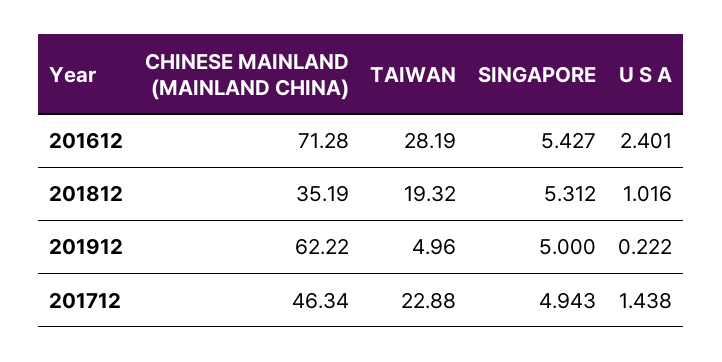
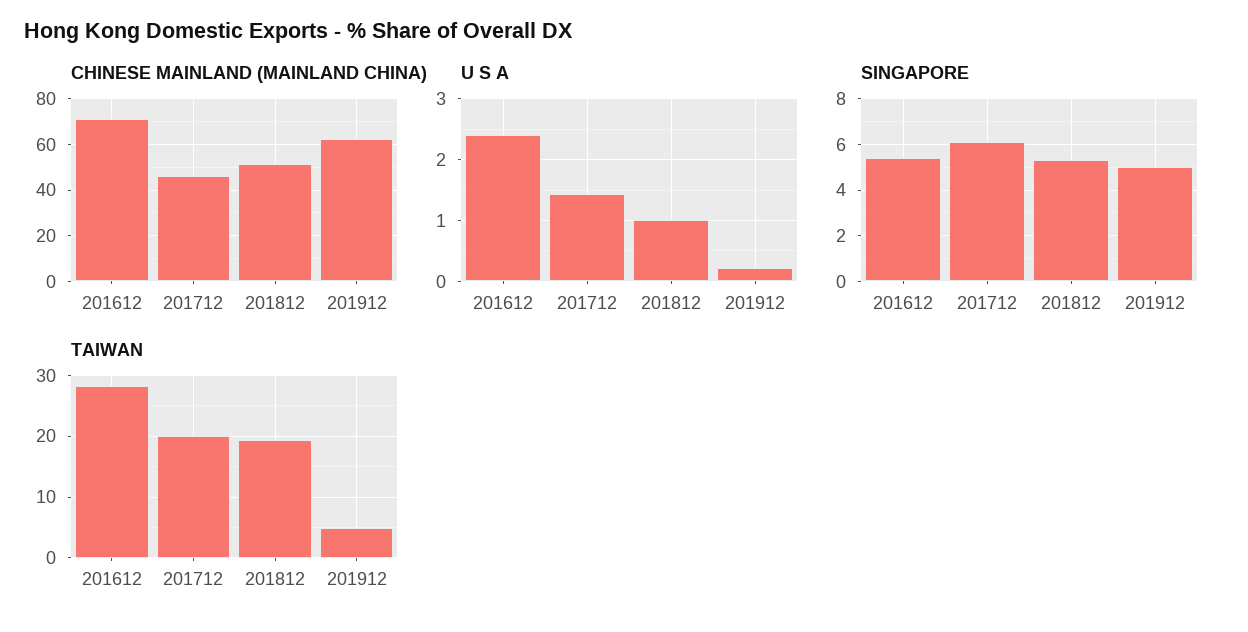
  {
    "CHINESE MAINLAND (MAINLAND CHINA)": {
      "201612": 71.28,
-     "201812": 35.19,
+     "201812": 50,
      "201912": 62.22,
      "201712": 46.34
    },
    "TAIWAN": {
      "201612": 28.19,
      "201812": 19.32,
      "201912": 4.96,
-     "201712": 22.88
+     "201712": 20
    },
    "SINGAPORE": {
      "201612": 5.427,
      "201812": 5.312,
      "201912": 5,
-     "201712": 4.943
+     "201712": 6
    },
    "U S A": {
      "201612": 2.401,
      "201812": 1.016,
      "201912": 0.222,
      "201712": 1.438
    }
  }

